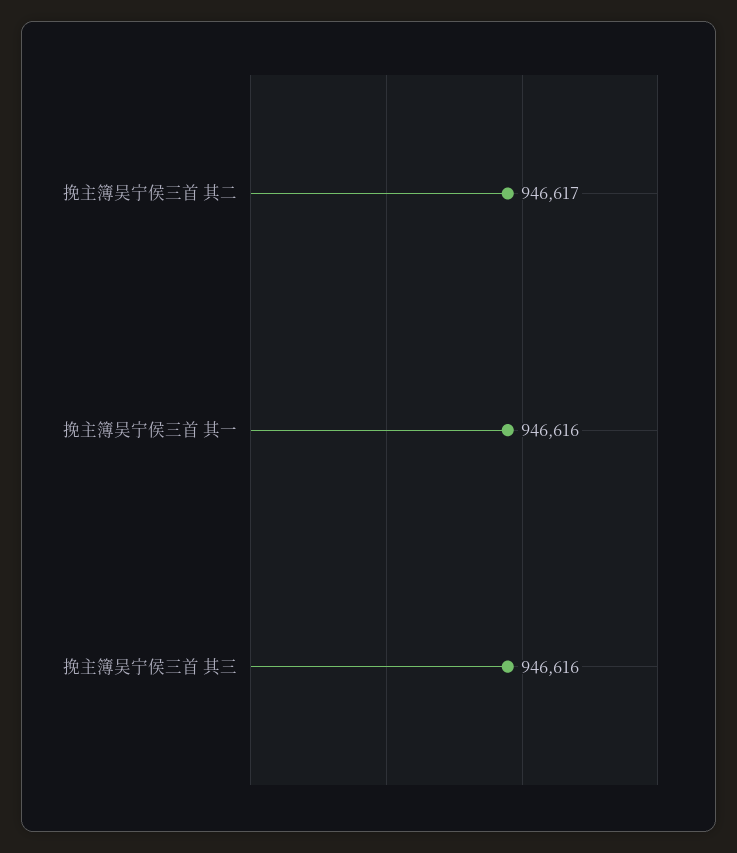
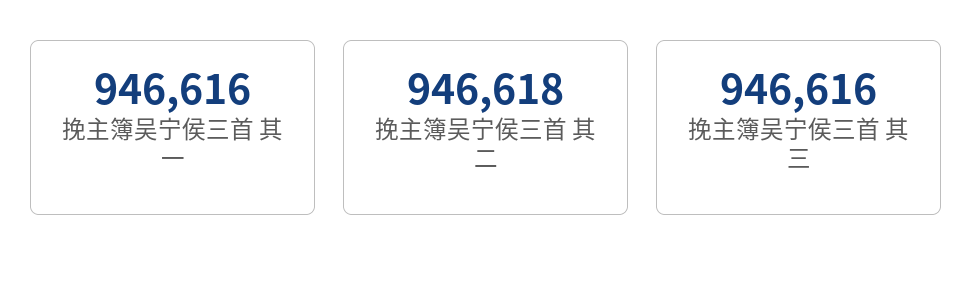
  {
-   "挽主簿吴宁侯三首 其二": 946617,
+   "挽主簿吴宁侯三首 其二": 946618,
    "挽主簿吴宁侯三首 其一": 946616,
    "挽主簿吴宁侯三首 其三": 946616
  }

